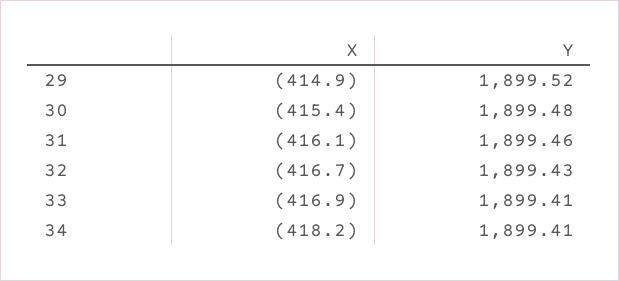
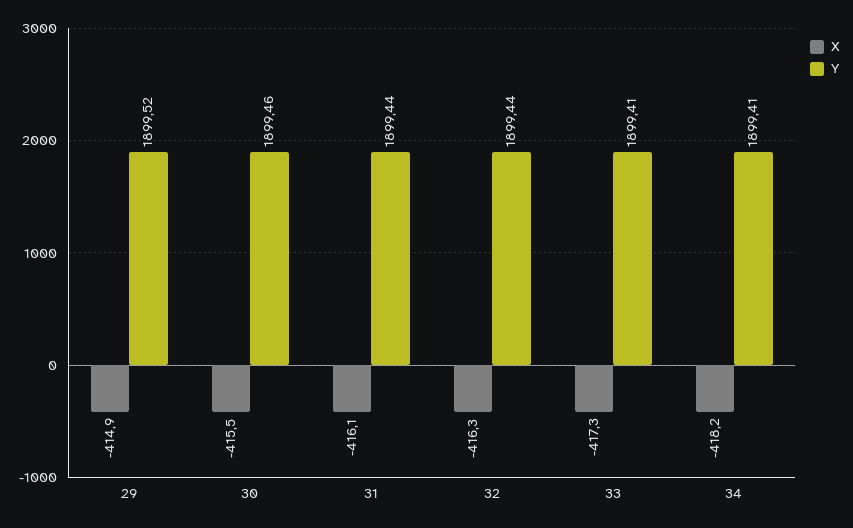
  {
    "X": {
      "29": -414.9,
-     "30": -415.4,
+     "30": -415.5,
      "31": -416.1,
-     "32": -416.7,
+     "32": -416.3,
-     "33": -416.9,
+     "33": -417.3,
      "34": -418.2
    },
    "Y": {
      "29": 1899.52,
-     "30": 1899.48,
+     "30": 1899.46,
-     "31": 1899.46,
+     "31": 1899.44,
-     "32": 1899.43,
+     "32": 1899.44,
      "33": 1899.41,
      "34": 1899.41
    }
  }

